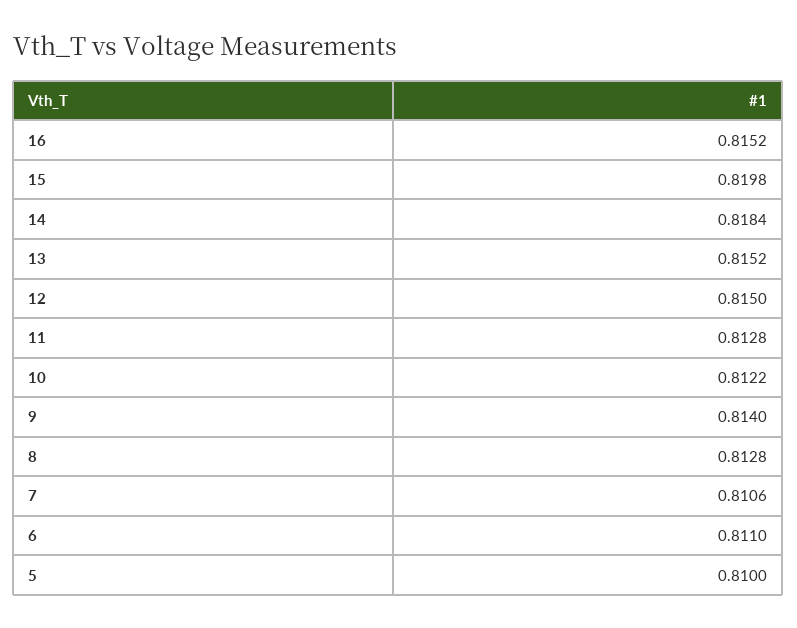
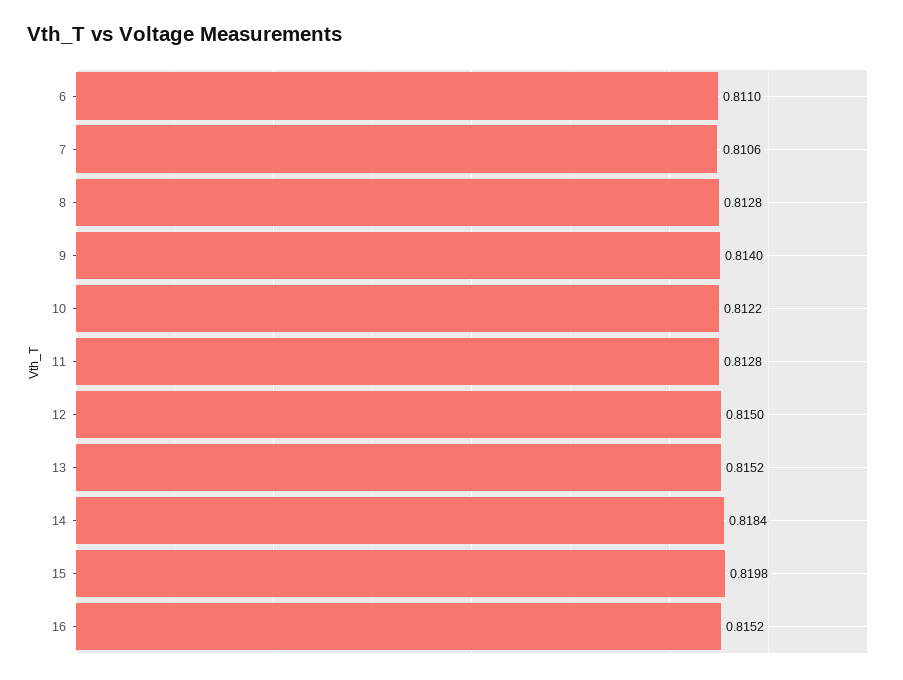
  {
    "16": 0.8152,
    "15": 0.8198,
    "14": 0.8184,
    "13": 0.8152,
    "12": 0.815,
    "11": 0.8128,
    "10": 0.8122,
    "9": 0.814,
    "8": 0.8128,
    "7": 0.8106,
-   "6": 0.811,
+   "6": 0.811
-   "5": 0.81
  }

